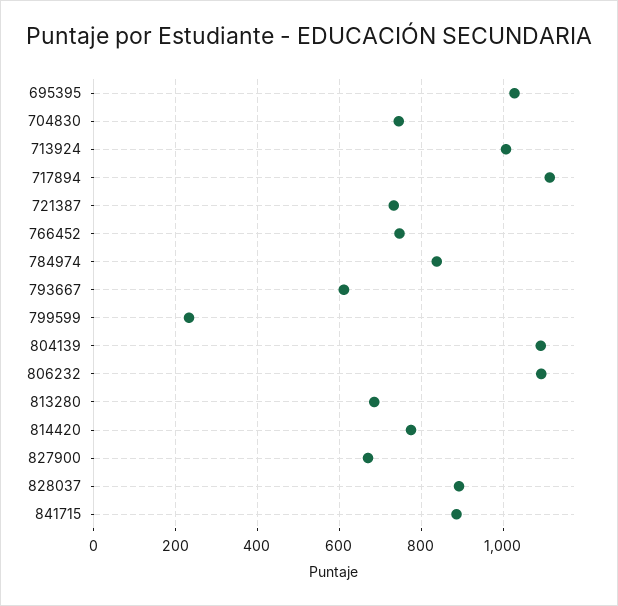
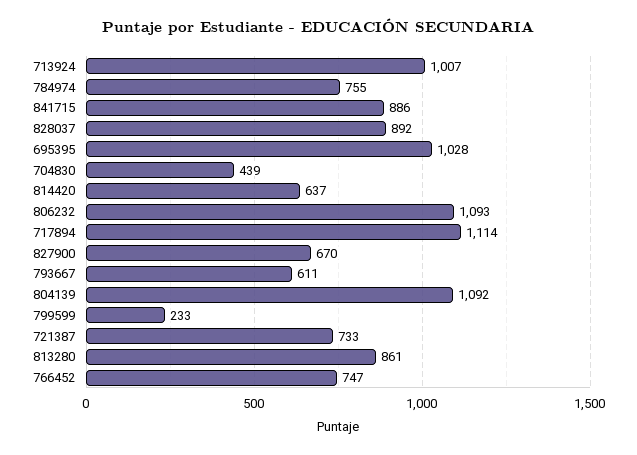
  {
    "695395": 1028,
-   "704830": 740,
+   "704830": 439,
    "713924": 1007,
    "717894": 1114,
    "721387": 733,
    "766452": 747,
-   "784974": 840,
+   "784974": 755,
    "793667": 611,
    "799599": 233,
    "804139": 1092,
    "806232": 1093,
-   "813280": 680,
+   "813280": 861,
-   "814420": 780,
+   "814420": 637,
    "827900": 670,
    "828037": 892,
    "841715": 886
  }

